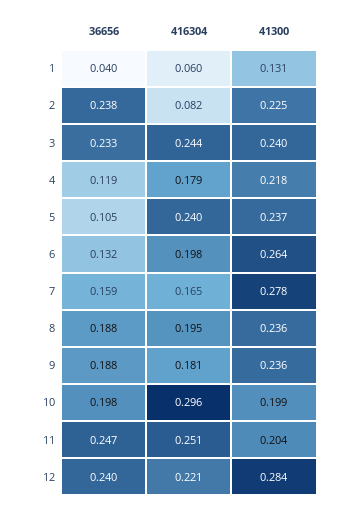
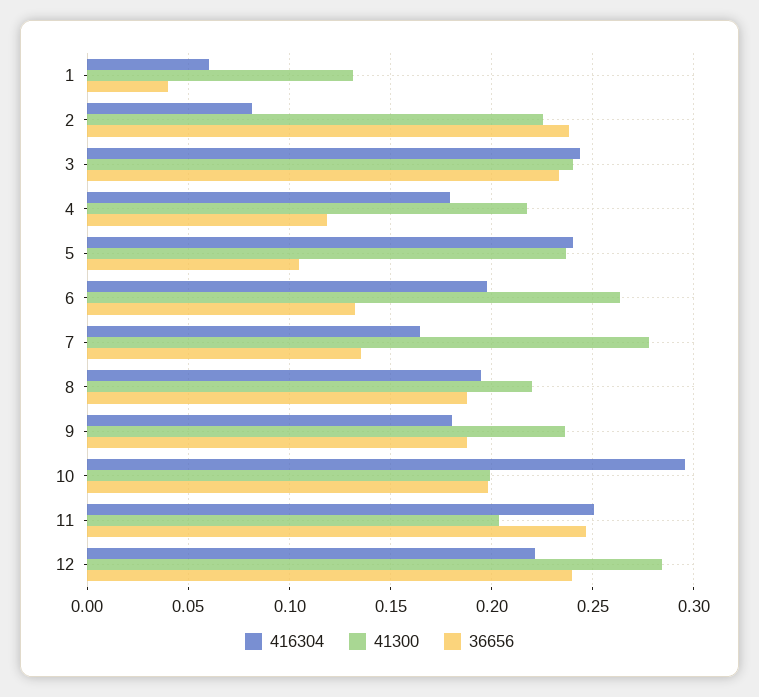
  {
    "36656": {
      "1": 0.04,
      "2": 0.238,
      "3": 0.233,
      "4": 0.119,
      "5": 0.105,
      "6": 0.132,
-     "7": 0.159,
+     "7": 0.135,
      "8": 0.188,
      "9": 0.188,
      "10": 0.198,
      "11": 0.247,
      "12": 0.24
    },
    "416304": {
      "1": 0.06,
      "2": 0.082,
      "3": 0.244,
      "4": 0.179,
      "5": 0.24,
      "6": 0.198,
      "7": 0.165,
      "8": 0.195,
      "9": 0.181,
      "10": 0.296,
      "11": 0.251,
      "12": 0.221
    },
    "41300": {
      "1": 0.131,
      "2": 0.225,
      "3": 0.24,
      "4": 0.218,
      "5": 0.237,
      "6": 0.264,
      "7": 0.278,
-     "8": 0.236,
+     "8": 0.22,
      "9": 0.236,
      "10": 0.199,
      "11": 0.204,
      "12": 0.284
    }
  }

